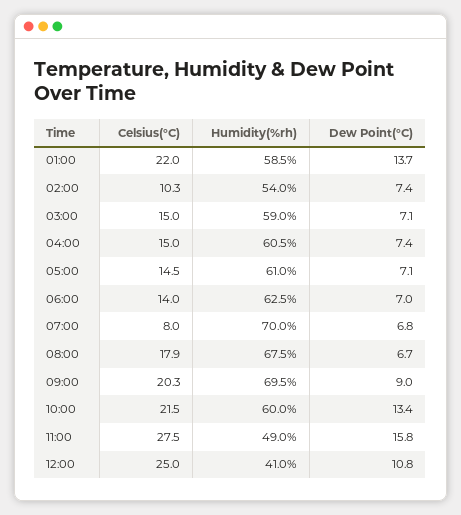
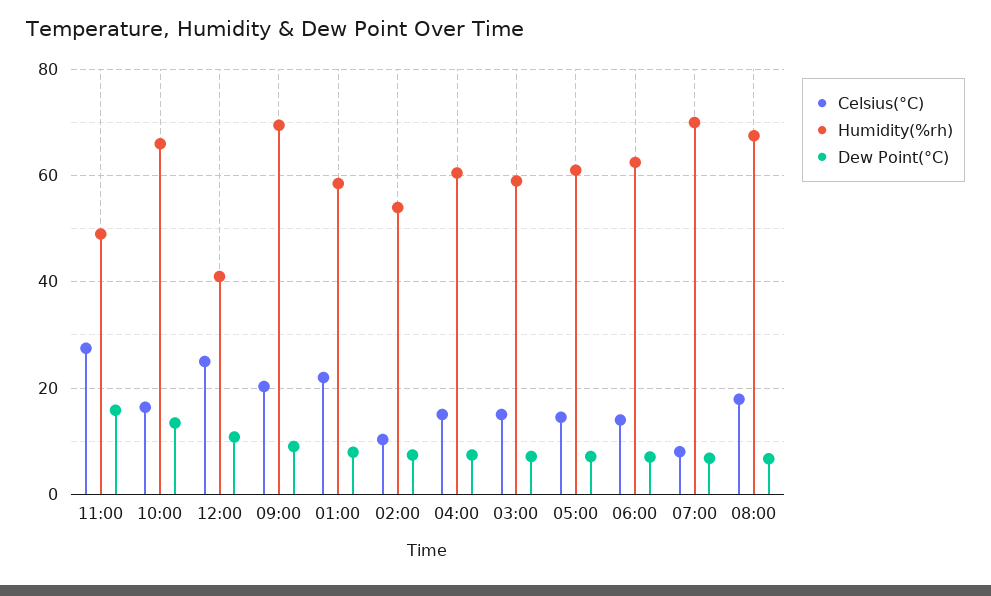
  {
    "Celsius(°C)": {
      "01:00": 22,
      "02:00": 10.3,
      "03:00": 15,
      "04:00": 15,
      "05:00": 14.5,
      "06:00": 14,
      "07:00": 8,
      "08:00": 17.9,
      "09:00": 20.3,
-     "10:00": 21.5,
+     "10:00": 16,
      "11:00": 27.5,
      "12:00": 25
    },
    "Humidity(%rh)": {
      "01:00": 58.5,
      "02:00": 54,
      "03:00": 59,
      "04:00": 60.5,
      "05:00": 61,
      "06:00": 62.5,
      "07:00": 70,
      "08:00": 67.5,
      "09:00": 69.5,
-     "10:00": 60,
+     "10:00": 66,
      "11:00": 49,
      "12:00": 41
    },
    "Dew Point(°C)": {
-     "01:00": 13.7,
+     "01:00": 8,
      "02:00": 7.4,
      "03:00": 7.1,
      "04:00": 7.4,
      "05:00": 7.1,
      "06:00": 7,
      "07:00": 6.8,
      "08:00": 6.7,
      "09:00": 9,
      "10:00": 13.4,
      "11:00": 15.8,
      "12:00": 10.8
    }
  }

